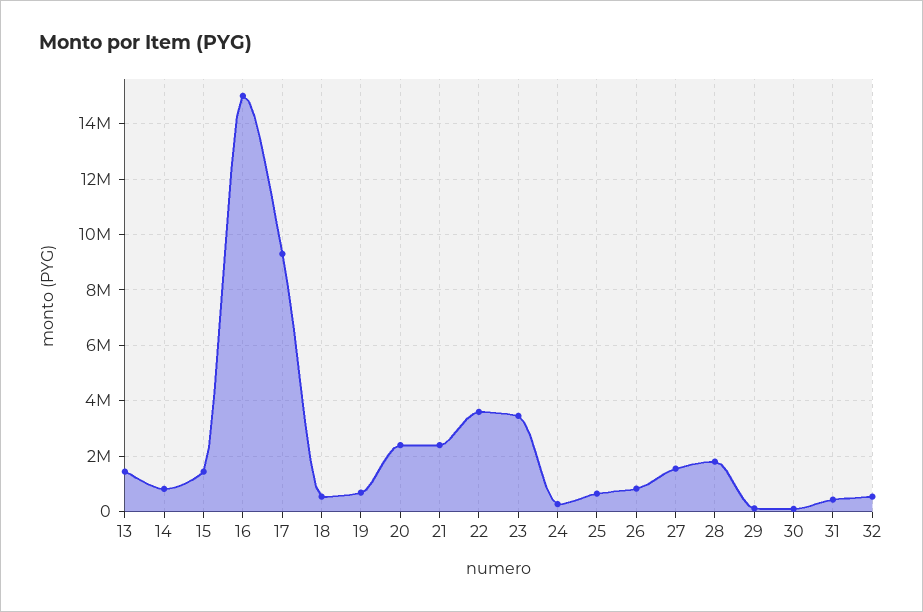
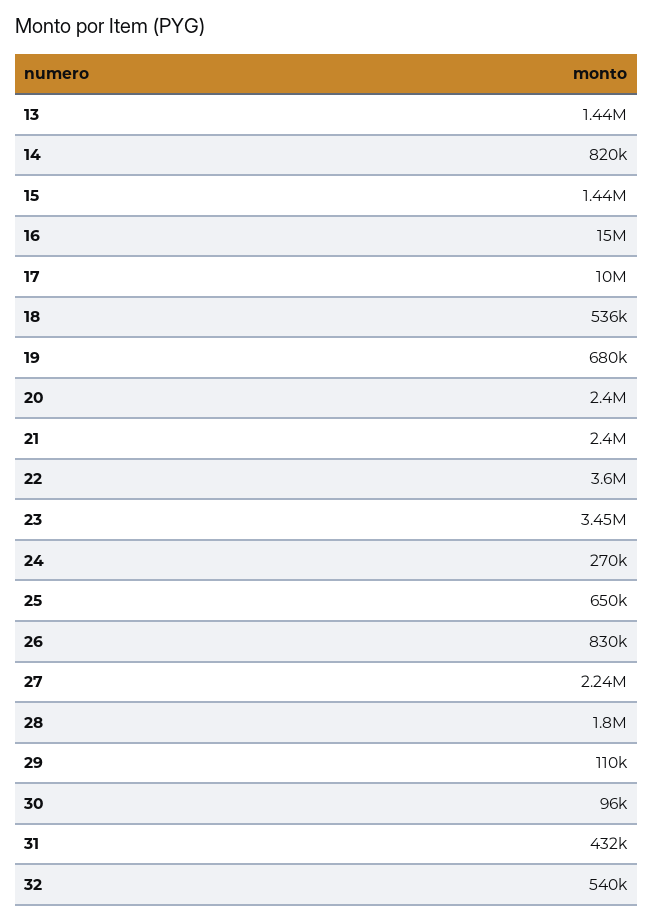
  {
    "13": 1440000,
    "14": 820000,
    "15": 1440000,
    "16": 15000000,
-   "17": 9250000,
+   "17": 10000000,
    "18": 536000,
    "19": 680000,
    "20": 2400000,
    "21": 2400000,
    "22": 3600000,
    "23": 3450000,
    "24": 270000,
    "25": 650000,
    "26": 830000,
-   "27": 1500000,
+   "27": 2240000,
    "28": 1800000,
    "29": 110000,
    "30": 96000,
    "31": 432000,
    "32": 540000
  }

